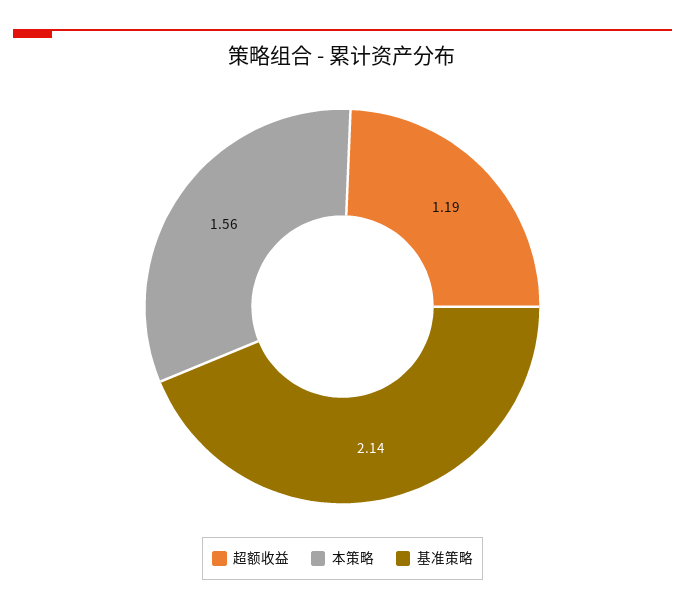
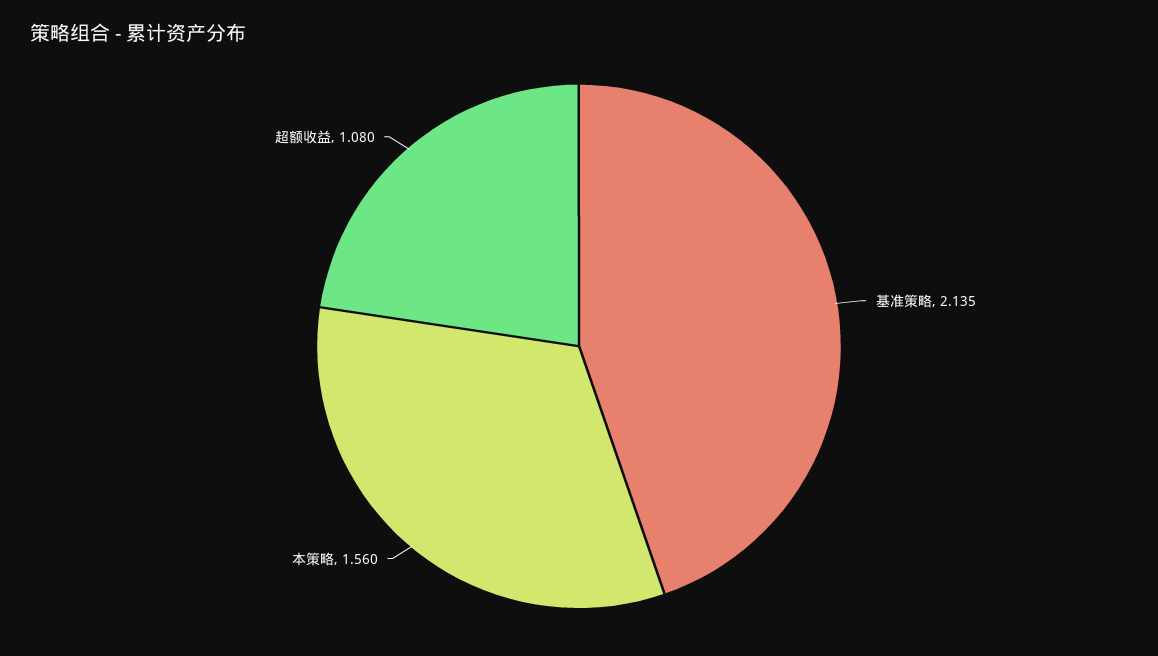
  {
-   "超额收益": 1.19,
+   "超额收益": 1.08,
    "本策略": 1.56,
    "基准策略": 2.135
  }

